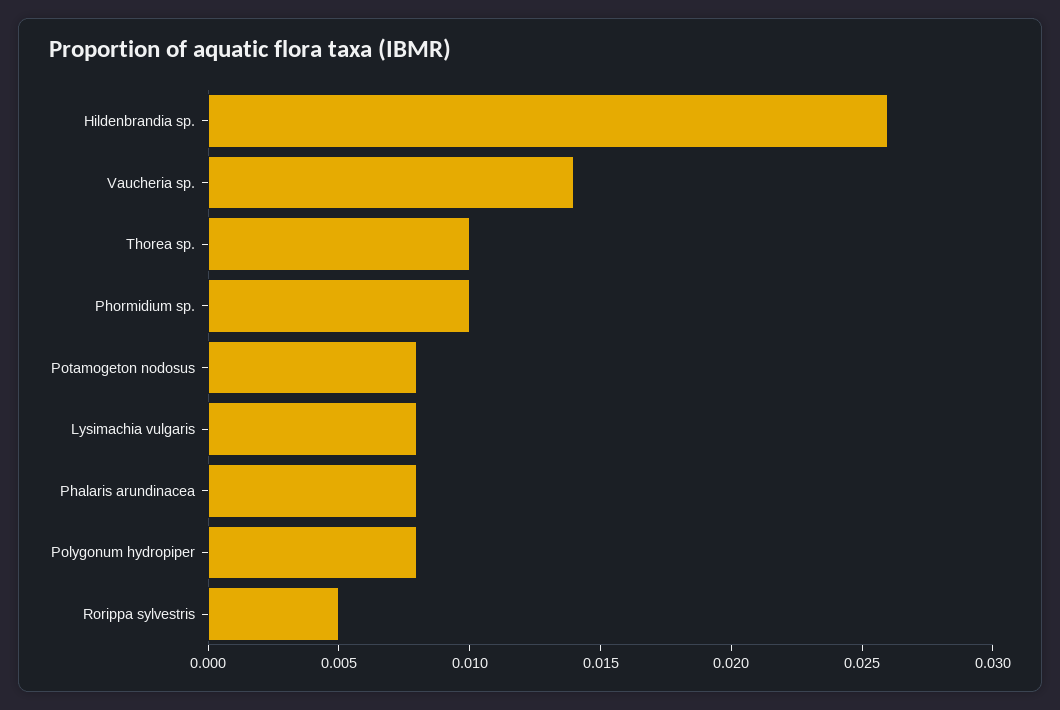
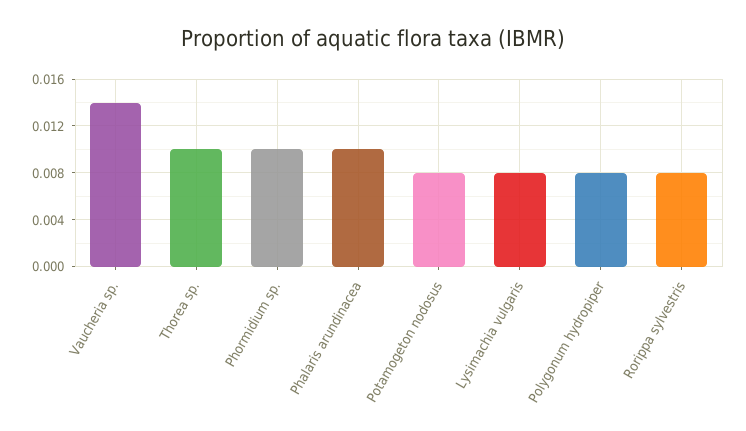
  {
-   "Hildenbrandia sp.": 0.026,
    "Vaucheria sp.": 0.014,
    "Thorea sp.": 0.01,
    "Phormidium sp.": 0.01,
    "Potamogeton nodosus": 0.008,
    "Lysimachia vulgaris": 0.008,
-   "Phalaris arundinacea": 0.008,
+   "Phalaris arundinacea": 0.01,
    "Polygonum hydropiper": 0.008,
-   "Rorippa sylvestris": 0.005
+   "Rorippa sylvestris": 0.008
  }

